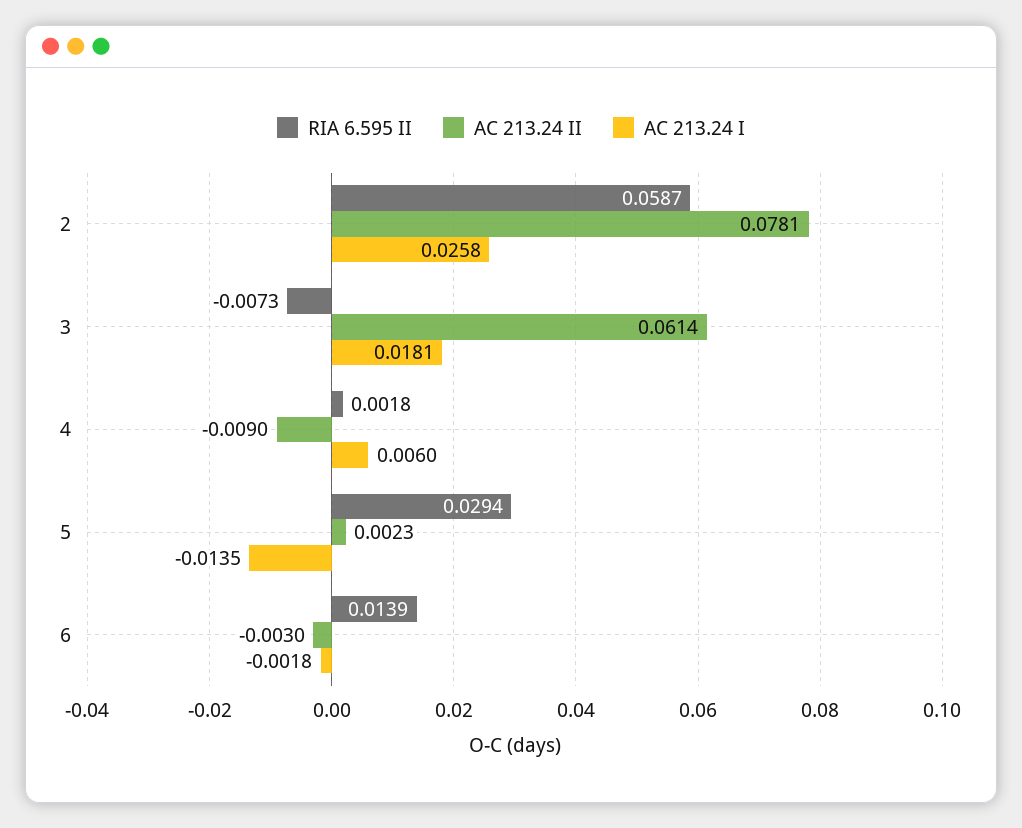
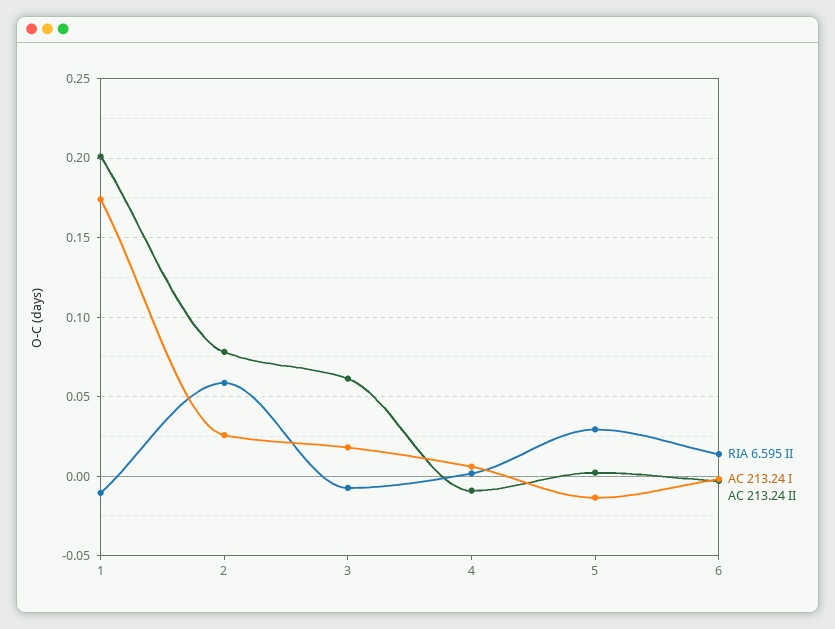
  {
    "RIA 6.595 II": {
      "2": 0.0587,
      "3": -0.0073,
      "4": 0.0018,
      "5": 0.0294,
-     "6": 0.0139
+     "6": 0.0139,
+     "1": -0.01
    },
    "AC 213.24 II": {
      "2": 0.0781,
      "3": 0.0614,
      "4": -0.009,
      "5": 0.0023,
-     "6": -0.003
+     "6": -0.003,
+     "1": 0.2
    },
    "AC 213.24 I": {
      "2": 0.0258,
      "3": 0.0181,
      "4": 0.006,
      "5": -0.0135,
-     "6": -0.0018
+     "6": -0.0018,
+     "1": 0.175
    }
  }

